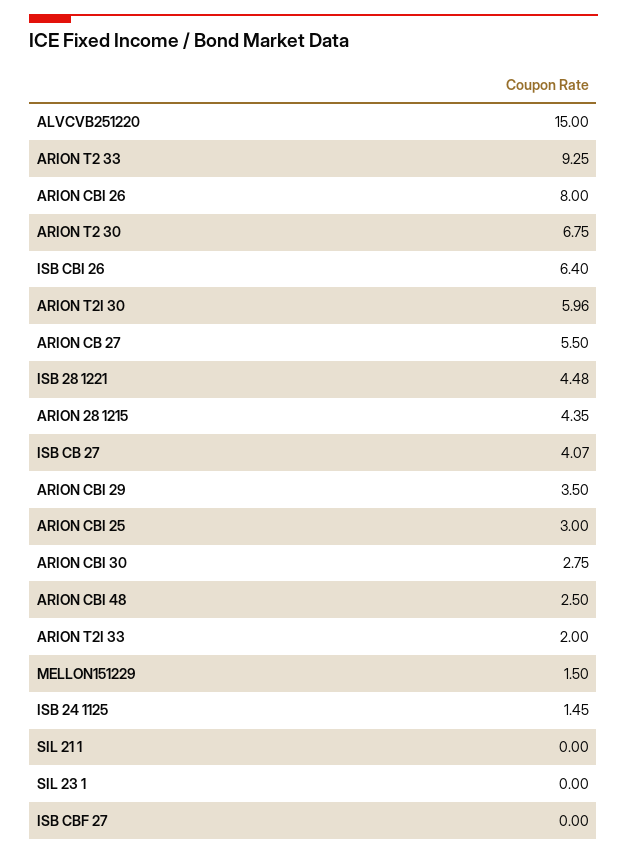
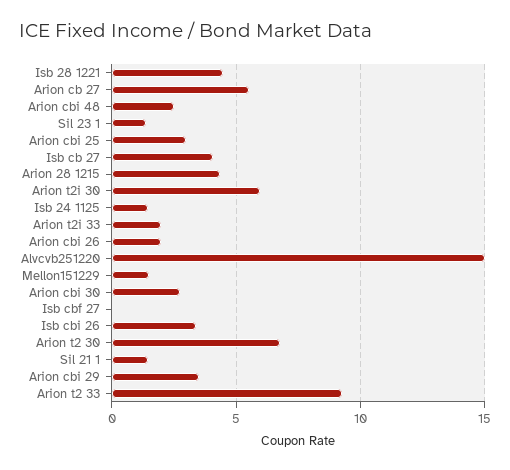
  {
    "ALVCVB251220": 15,
    "ARION T2 33": 9.25,
-   "ARION CBI 26": 8,
+   "ARION CBI 26": 2,
    "ARION T2 30": 6.75,
-   "ISB CBI 26": 6.4,
+   "ISB CBI 26": 3.5,
    "ARION T2I 30": 5.96,
    "ARION CB 27": 5.5,
    "ISB 28 1221": 4.48,
    "ARION 28 1215": 4.35,
    "ISB CB 27": 4.07,
    "ARION CBI 29": 3.5,
    "ARION CBI 25": 3,
    "ARION CBI 30": 2.75,
    "ARION CBI 48": 2.5,
    "ARION T2I 33": 2,
    "MELLON151229": 1.5,
    "ISB 24 1125": 1.45,
-   "SIL 21 1": 0,
+   "SIL 21 1": 1.5,
-   "SIL 23 1": 0,
+   "SIL 23 1": 1.5,
    "ISB CBF 27": 0
  }

